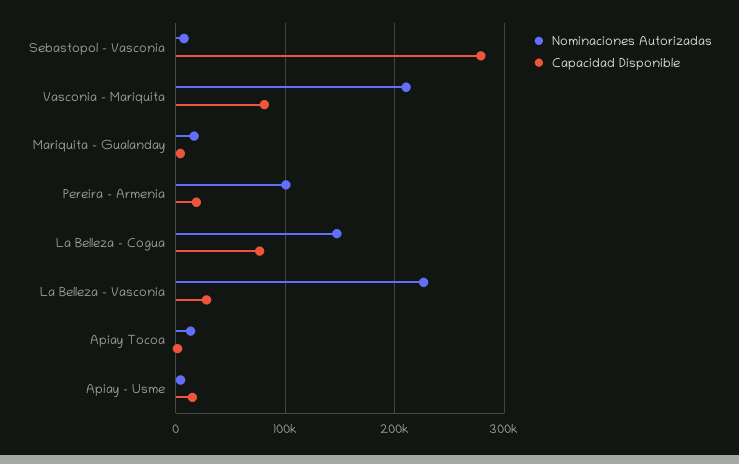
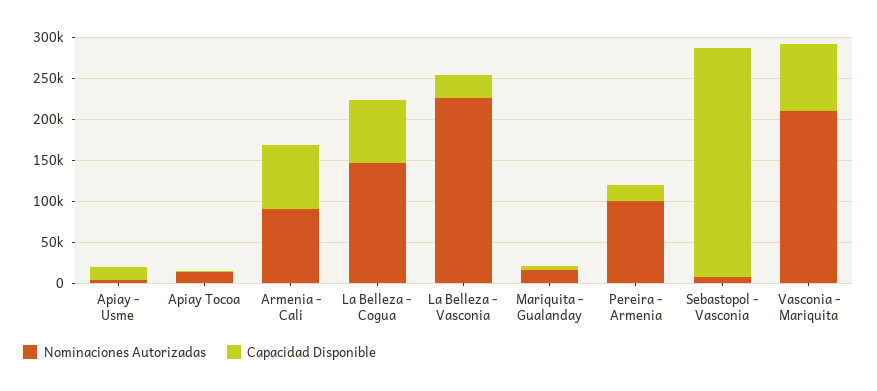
  {
    "Nominaciones Autorizadas": {
      "Sebastopol - Vasconia": 10000,
      "Vasconia - Mariquita": 210000,
      "Mariquita - Gualanday": 20000,
      "Pereira - Armenia": 100000,
      "La Belleza - Cogua": 150000,
      "La Belleza - Vasconia": 230000,
      "Apiay Tocoa": 10000,
-     "Apiay - Usme": 0
+     "Apiay - Usme": 0,
+     "Armenia - Cali": 90000
    },
    "Capacidad Disponible": {
      "Sebastopol - Vasconia": 280000,
      "Vasconia - Mariquita": 80000,
      "Mariquita - Gualanday": 0,
      "Pereira - Armenia": 20000,
      "La Belleza - Cogua": 80000,
      "La Belleza - Vasconia": 30000,
      "Apiay Tocoa": 0,
-     "Apiay - Usme": 20000
+     "Apiay - Usme": 20000,
+     "Armenia - Cali": 80000
    }
  }

